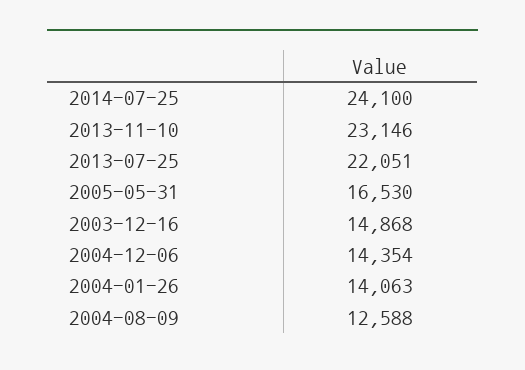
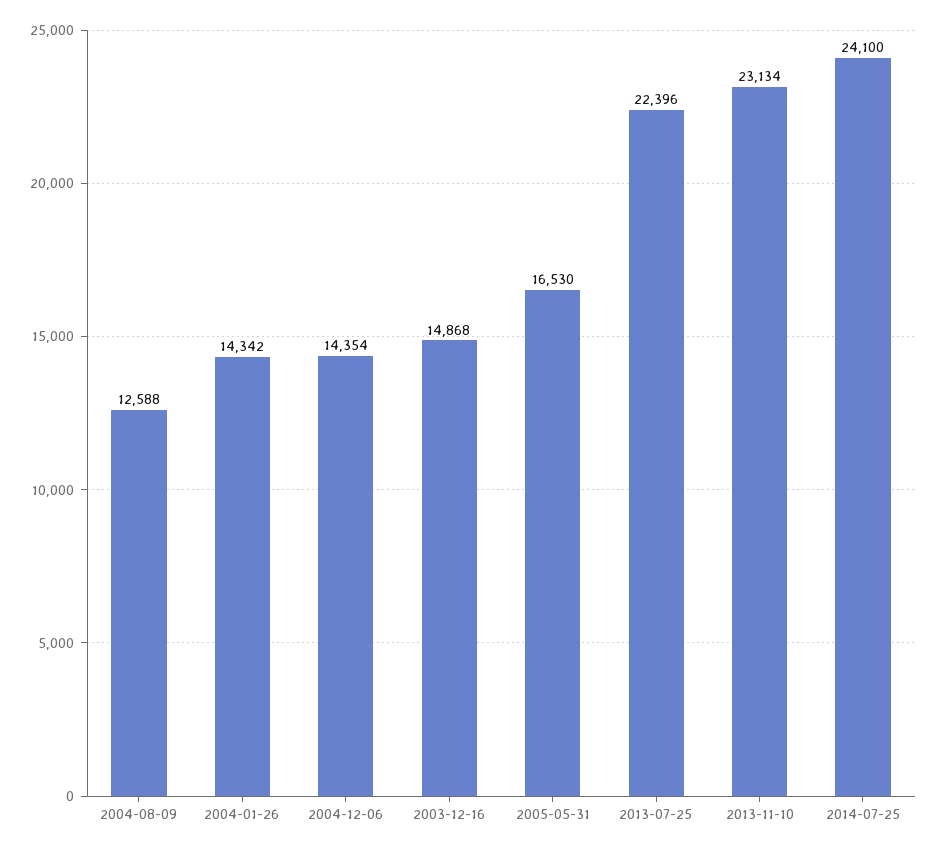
  {
    "2014-07-25": 24100,
-   "2013-11-10": 23146,
+   "2013-11-10": 23134,
-   "2013-07-25": 22051,
+   "2013-07-25": 22396,
    "2005-05-31": 16530,
    "2003-12-16": 14868,
    "2004-12-06": 14354,
-   "2004-01-26": 14063,
+   "2004-01-26": 14342,
    "2004-08-09": 12588
  }

